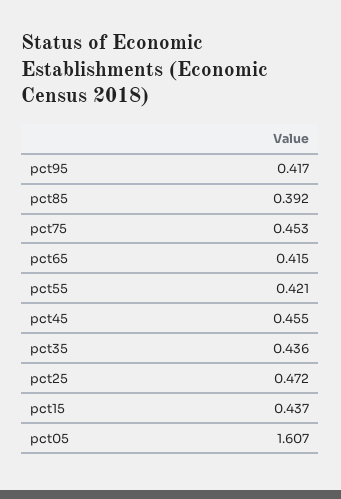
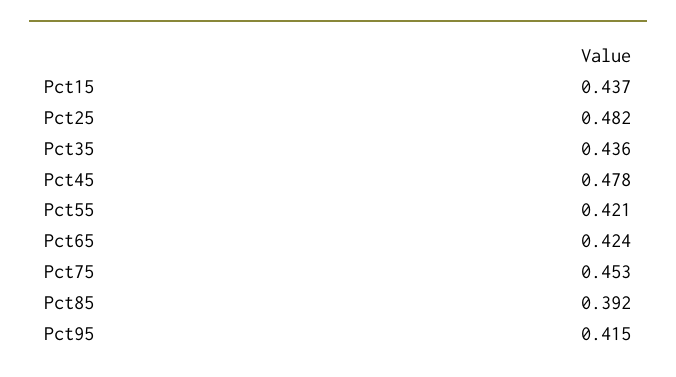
  {
-   "pct95": 0.417,
+   "pct95": 0.415,
    "pct85": 0.392,
    "pct75": 0.453,
-   "pct65": 0.415,
+   "pct65": 0.424,
    "pct55": 0.421,
-   "pct45": 0.455,
+   "pct45": 0.478,
    "pct35": 0.436,
-   "pct25": 0.472,
+   "pct25": 0.482,
-   "pct15": 0.437,
+   "pct15": 0.437
-   "pct05": 1.607
  }

